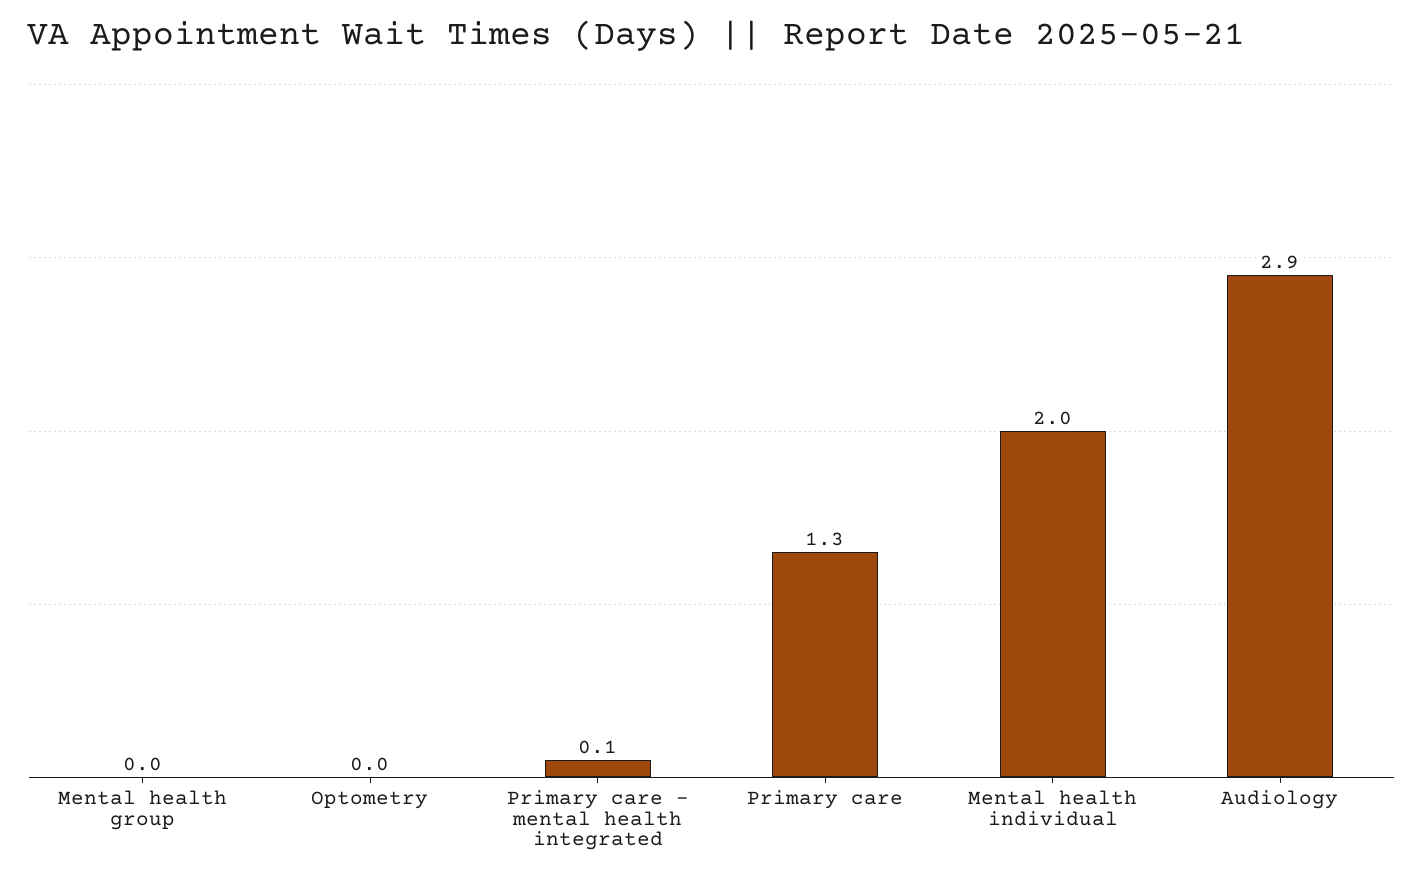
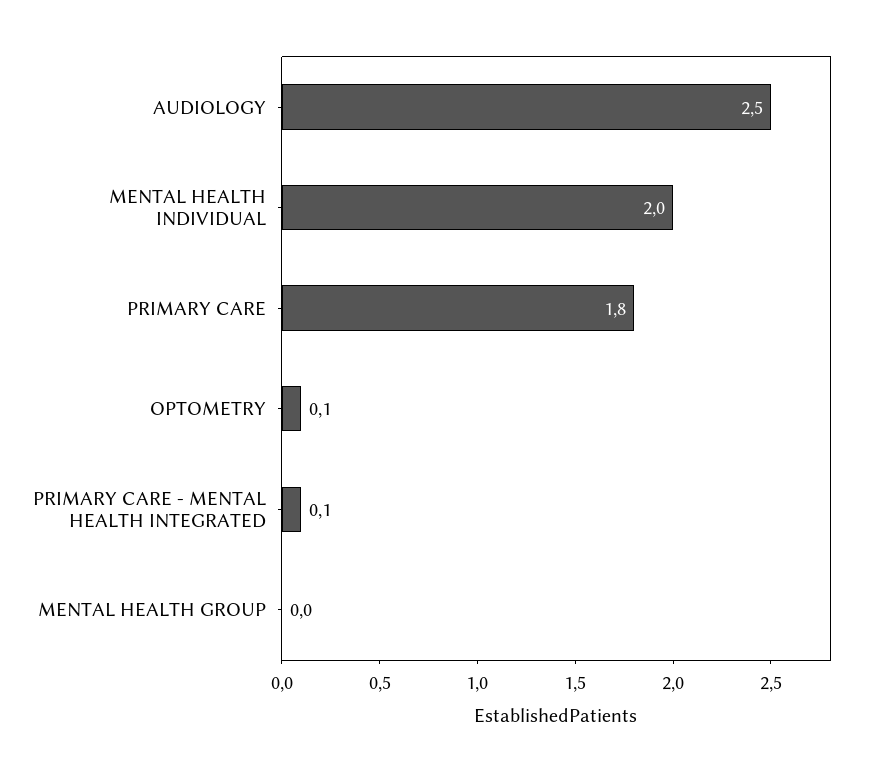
  {
    "Mental health group": 0,
-   "Optometry": 0,
+   "Optometry": 0.1,
    "Primary care - mental health integrated": 0.1,
-   "Primary care": 1.3,
+   "Primary care": 1.8,
    "Mental health individual": 2,
-   "Audiology": 2.9
+   "Audiology": 2.5
  }

